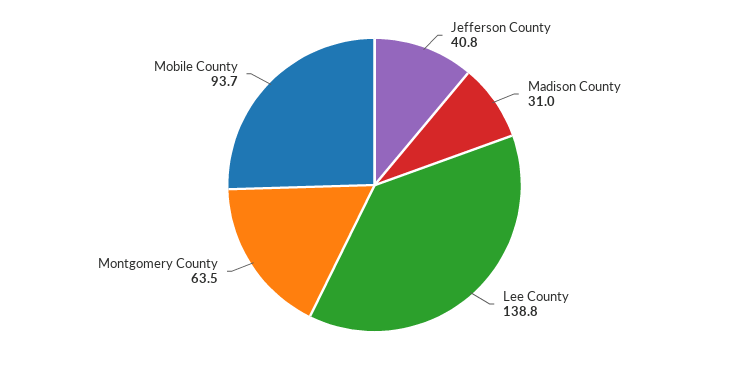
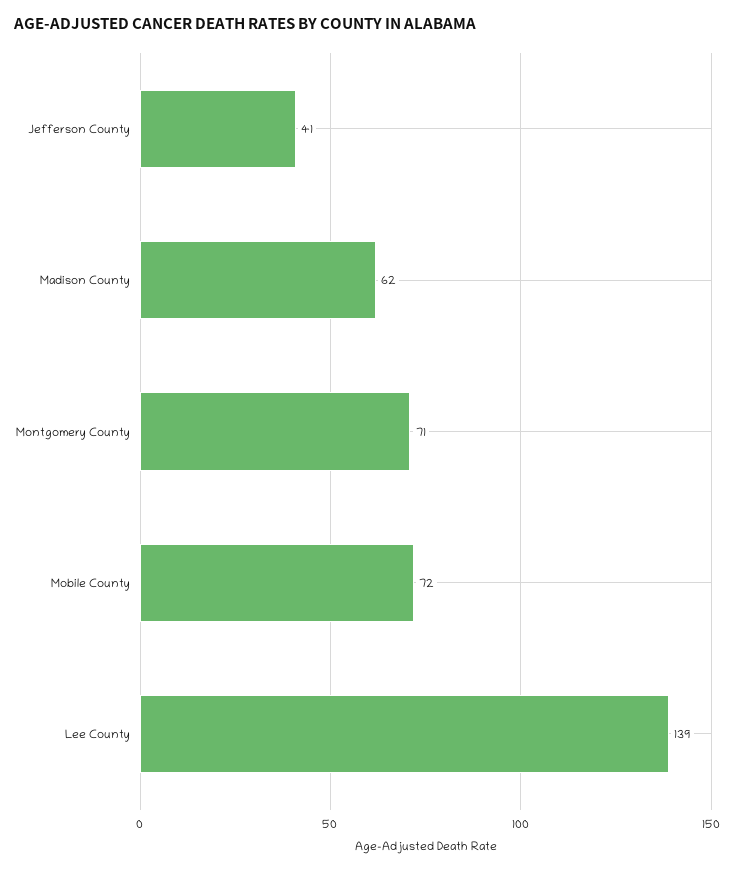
  {
    "Jefferson County": 40.8,
-   "Madison County": 31,
+   "Madison County": 62,
    "Lee County": 138.8,
-   "Montgomery County": 63.5,
+   "Montgomery County": 71,
-   "Mobile County": 93.7
+   "Mobile County": 72
  }

